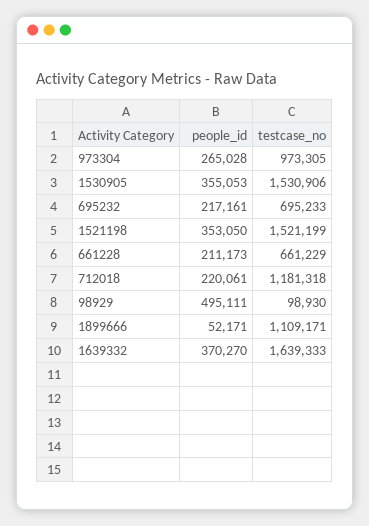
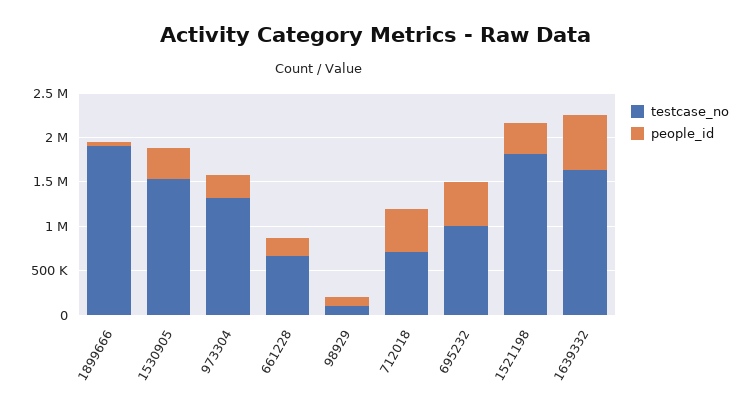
  {
    "people_id": {
      "973304": 265028,
      "1530905": 355053,
-     "695232": 217161,
+     "695232": 500000,
      "1521198": 353050,
      "661228": 211173,
-     "712018": 220061,
+     "712018": 500000,
-     "98929": 495111,
+     "98929": 100000,
      "1899666": 52171,
-     "1639332": 370270
+     "1639332": 600000
    },
    "testcase_no": {
-     "973304": 973305,
+     "973304": 1300000,
      "1530905": 1530906,
-     "695232": 695233,
+     "695232": 1000000,
-     "1521198": 1521199,
+     "1521198": 1800000,
      "661228": 661229,
-     "712018": 1181318,
+     "712018": 700000,
      "98929": 98930,
-     "1899666": 1109171,
+     "1899666": 1900000,
      "1639332": 1639333
    }
  }

